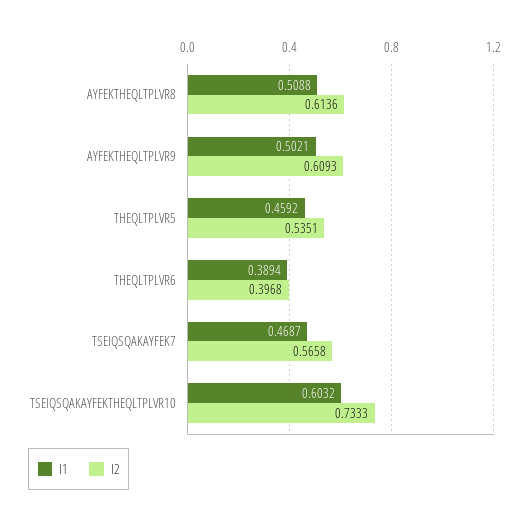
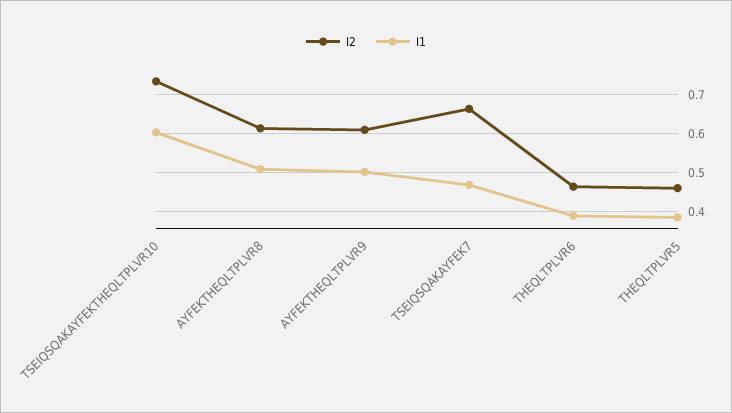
  {
    "I1": {
      "AYFEKTHEQLTPLVR8": 0.5088,
      "AYFEKTHEQLTPLVR9": 0.5021,
-     "THEQLTPLVR5": 0.4592,
+     "THEQLTPLVR5": 0.38,
      "THEQLTPLVR6": 0.3894,
      "TSEIQSQAKAYFEK7": 0.4687,
      "TSEIQSQAKAYFEKTHEQLTPLVR10": 0.6032
    },
    "I2": {
      "AYFEKTHEQLTPLVR8": 0.6136,
      "AYFEKTHEQLTPLVR9": 0.6093,
-     "THEQLTPLVR5": 0.5351,
+     "THEQLTPLVR5": 0.46,
-     "THEQLTPLVR6": 0.3968,
+     "THEQLTPLVR6": 0.46,
-     "TSEIQSQAKAYFEK7": 0.5658,
+     "TSEIQSQAKAYFEK7": 0.66,
      "TSEIQSQAKAYFEKTHEQLTPLVR10": 0.7333
    }
  }

